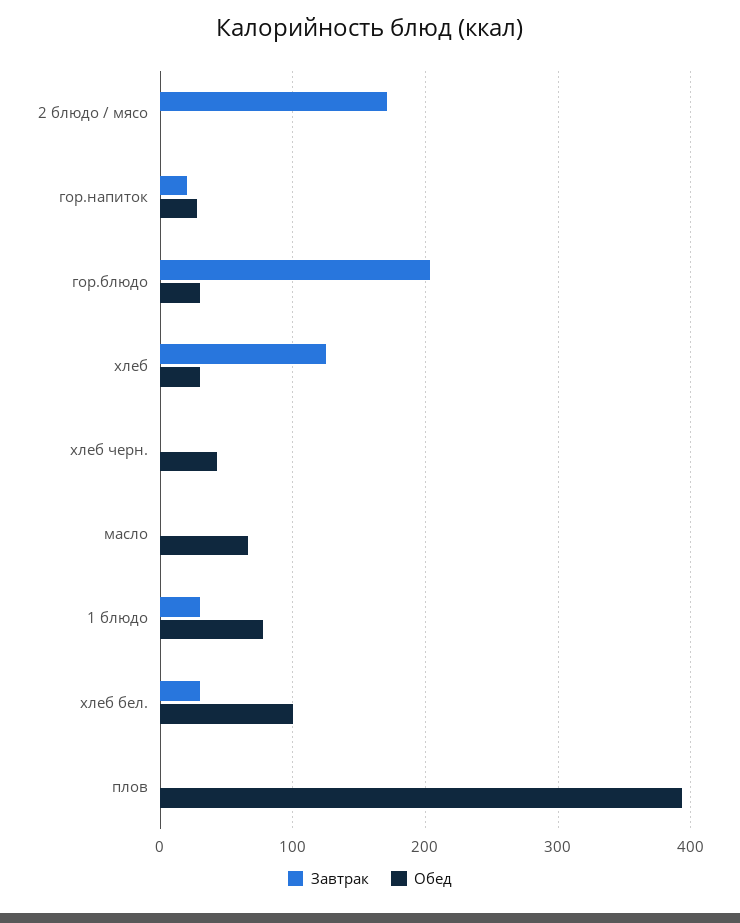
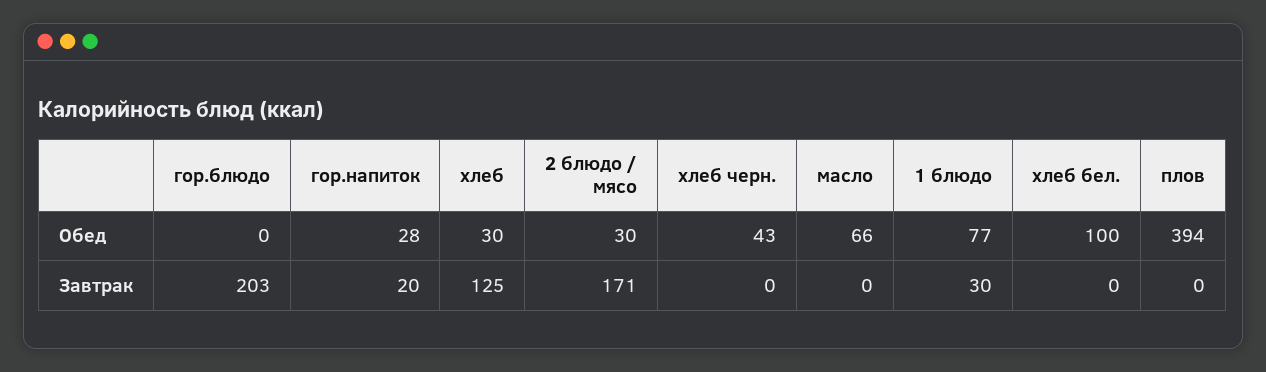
  {
    "Завтрак": {
      "2 блюдо / мясо": 171,
      "гор.напиток": 20,
      "гор.блюдо": 203,
      "хлеб": 125,
      "хлеб черн.": 0,
      "масло": 0,
      "1 блюдо": 30,
-     "хлеб бел.": 30,
+     "хлеб бел.": 0,
      "плов": 0
    },
    "Обед": {
-     "2 блюдо / мясо": 0,
+     "2 блюдо / мясо": 30,
      "гор.напиток": 28,
-     "гор.блюдо": 30,
+     "гор.блюдо": 0,
      "хлеб": 30,
      "хлеб черн.": 43,
      "масло": 66,
      "1 блюдо": 77,
      "хлеб бел.": 100,
      "плов": 394
    }
  }

